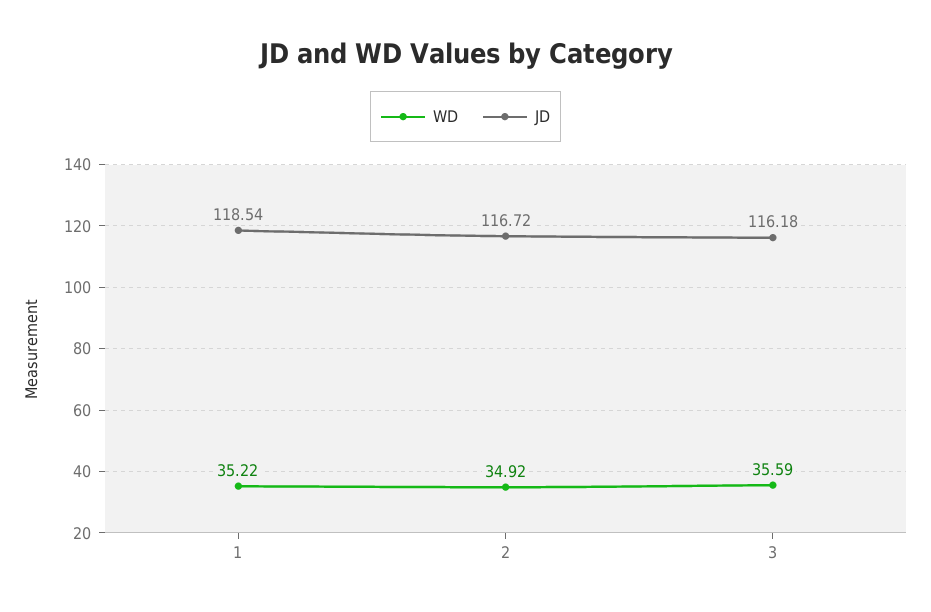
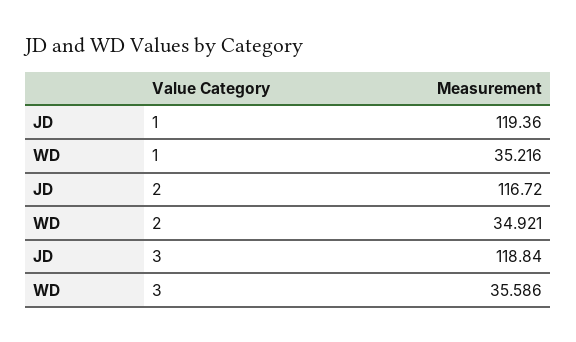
  {
    "WD": {
      "1": 35.216,
      "2": 34.921,
      "3": 35.586
    },
    "JD": {
-     "1": 118.54,
+     "1": 119.36,
      "2": 116.72,
-     "3": 116.18
+     "3": 118.84
    }
  }

